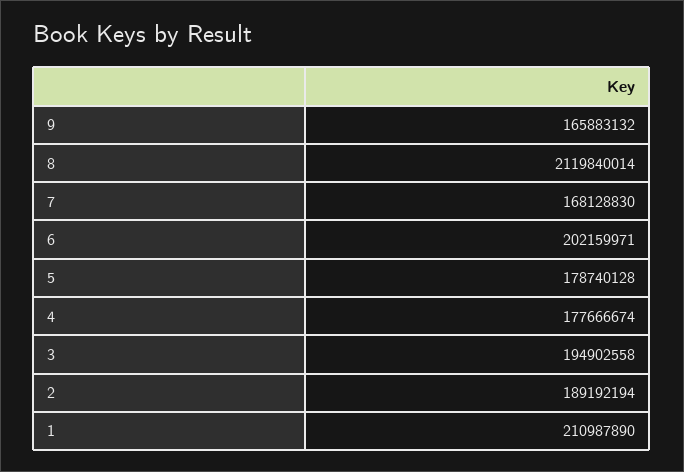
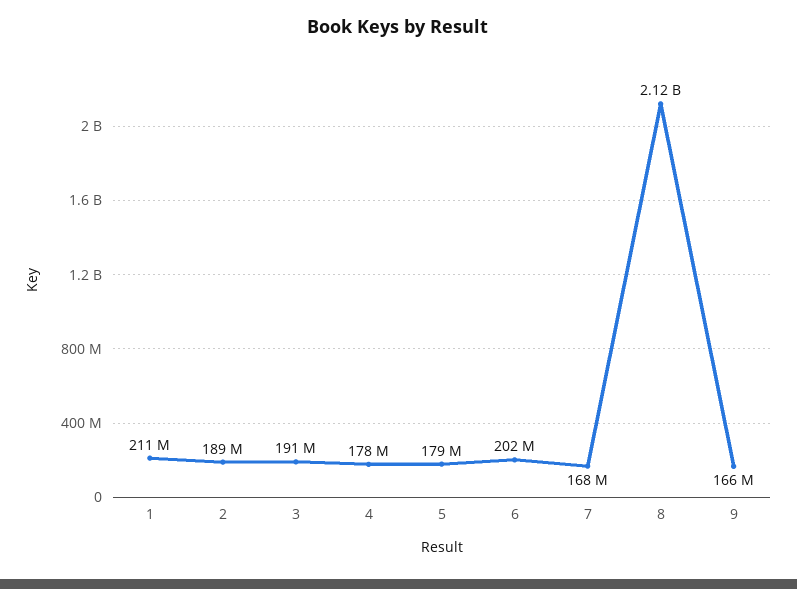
  {
    "9": 165883132,
    "8": 2119840014,
    "7": 168128830,
    "6": 202159971,
    "5": 178740128,
    "4": 177666674,
-   "3": 194902558,
+   "3": 191000000,
    "2": 189192194,
    "1": 210987890
  }

